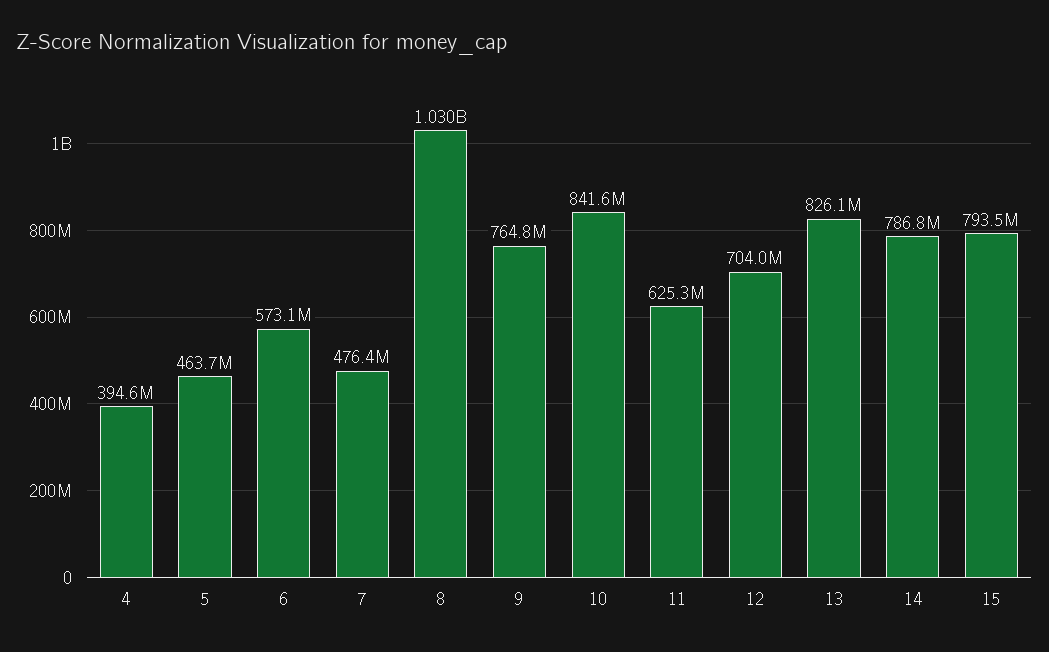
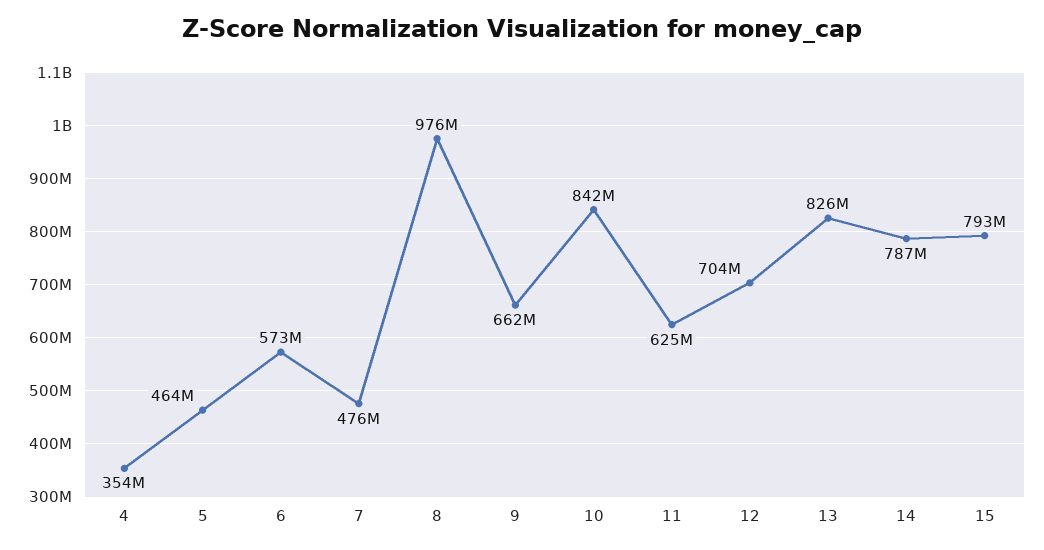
  {
-   "4": 394600000,
+   "4": 354000000,
    "5": 463700000,
    "6": 573100000,
    "7": 476400000,
-   "8": 1030000000,
+   "8": 976000000,
-   "9": 764800000,
+   "9": 662000000,
    "10": 841600000,
    "11": 625300000,
    "12": 704000000,
    "13": 826100000,
    "14": 786800000,
    "15": 793500000
  }

